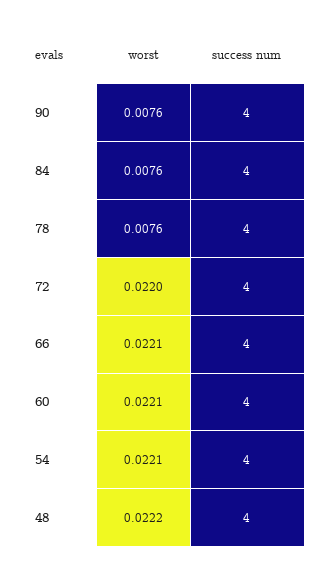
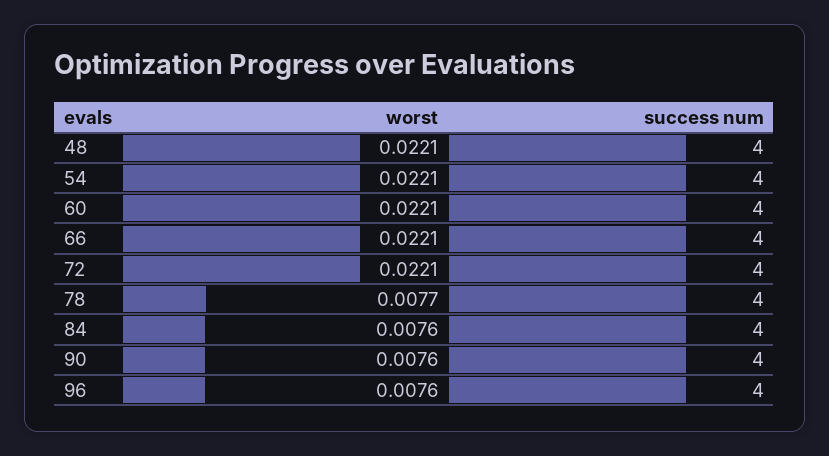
  {
    "worst": {
      "90": 0.0076,
      "84": 0.0076,
-     "78": 0.0076,
+     "78": 0.0077,
-     "72": 0.022,
+     "72": 0.0221,
      "66": 0.0221,
      "60": 0.0221,
      "54": 0.0221,
-     "48": 0.0222
+     "48": 0.0221,
+     "96": 0.0076
    },
    "success num": {
      "90": 4,
      "84": 4,
      "78": 4,
      "72": 4,
      "66": 4,
      "60": 4,
      "54": 4,
-     "48": 4
+     "48": 4,
+     "96": 4
    }
  }

